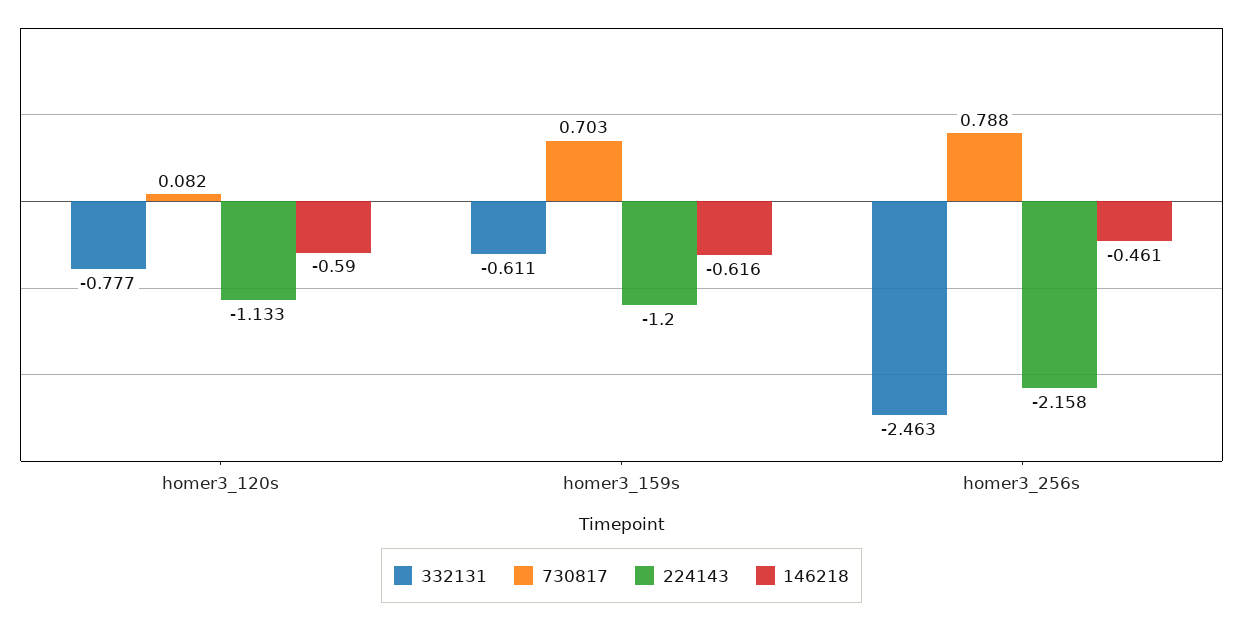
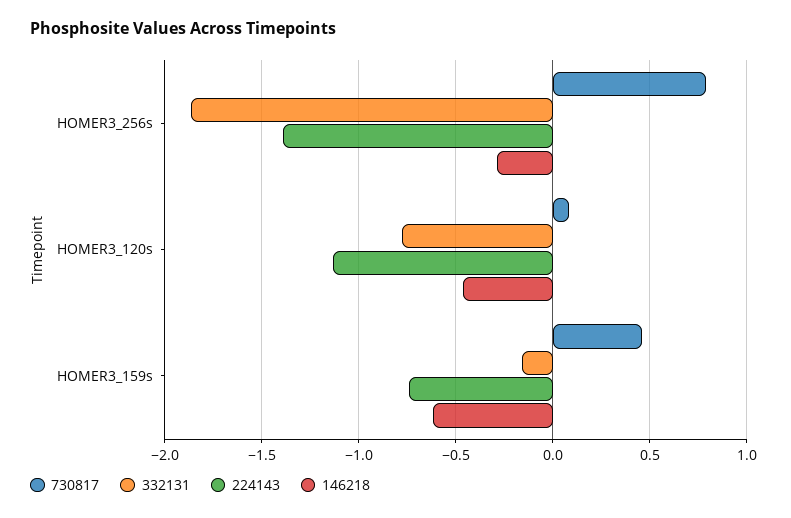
  {
    "332131": {
      "homer3_120s": -0.777,
-     "homer3_159s": -0.611,
+     "homer3_159s": -0.15,
-     "homer3_256s": -2.463
+     "homer3_256s": -1.85
    },
    "730817": {
      "homer3_120s": 0.082,
-     "homer3_159s": 0.703,
+     "homer3_159s": 0.45,
      "homer3_256s": 0.788
    },
    "224143": {
      "homer3_120s": -1.133,
-     "homer3_159s": -1.2,
+     "homer3_159s": -0.75,
-     "homer3_256s": -2.158
+     "homer3_256s": -1.4
    },
    "146218": {
-     "homer3_120s": -0.59,
+     "homer3_120s": -0.45,
      "homer3_159s": -0.616,
-     "homer3_256s": -0.461
+     "homer3_256s": -0.3
    }
  }

